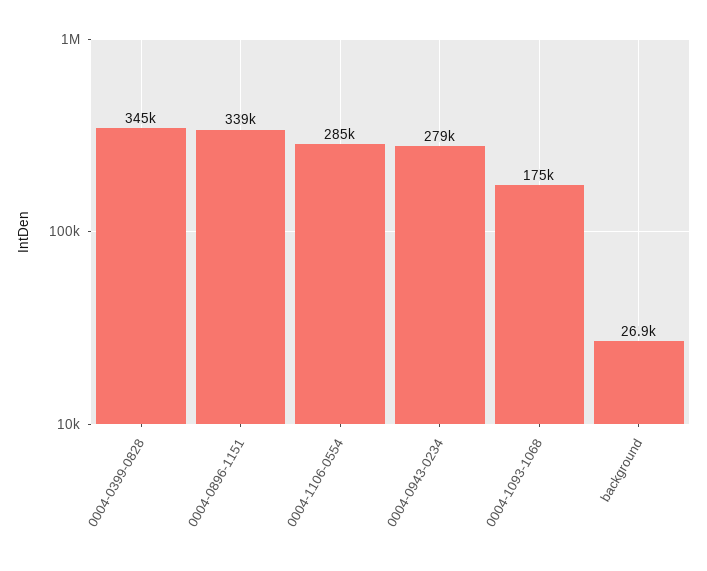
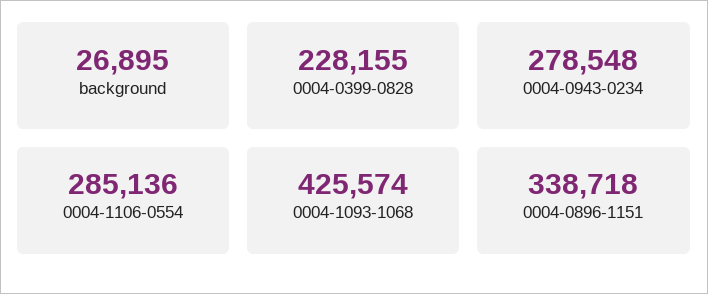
  {
-   "0004-0399-0828": 345000,
+   "0004-0399-0828": 228155,
    "0004-0896-1151": 338718,
    "0004-1106-0554": 285136,
    "0004-0943-0234": 278548,
-   "0004-1093-1068": 175000,
+   "0004-1093-1068": 425574,
    "background": 26895
  }

